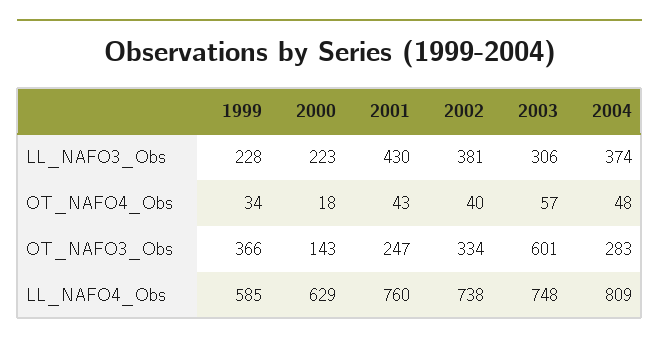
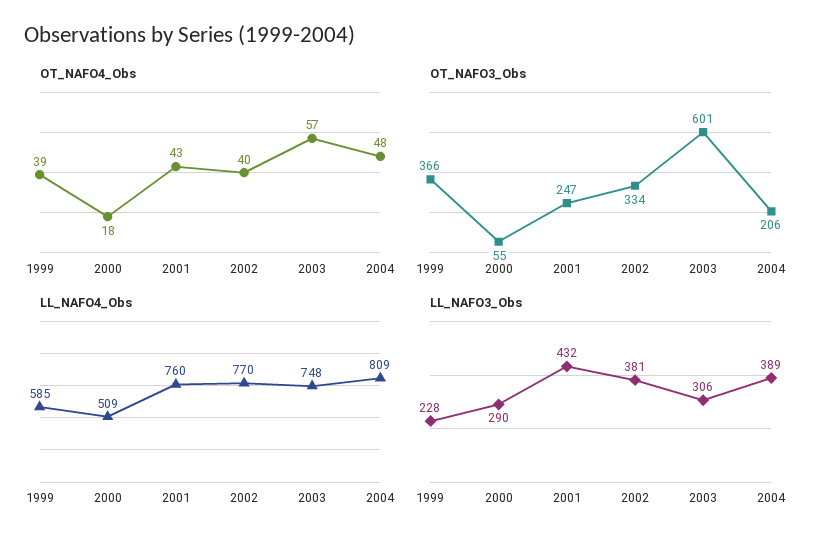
  {
    "LL_NAFO3_Obs": {
      "1999": 228,
-     "2000": 223,
+     "2000": 290,
-     "2001": 430,
+     "2001": 432,
      "2002": 381,
      "2003": 306,
-     "2004": 374
+     "2004": 389
    },
    "OT_NAFO4_Obs": {
-     "1999": 34,
+     "1999": 39,
      "2000": 18,
      "2001": 43,
      "2002": 40,
      "2003": 57,
      "2004": 48
    },
    "OT_NAFO3_Obs": {
      "1999": 366,
-     "2000": 143,
+     "2000": 55,
      "2001": 247,
      "2002": 334,
      "2003": 601,
-     "2004": 283
+     "2004": 206
    },
    "LL_NAFO4_Obs": {
      "1999": 585,
-     "2000": 629,
+     "2000": 509,
      "2001": 760,
-     "2002": 738,
+     "2002": 770,
      "2003": 748,
      "2004": 809
    }
  }

